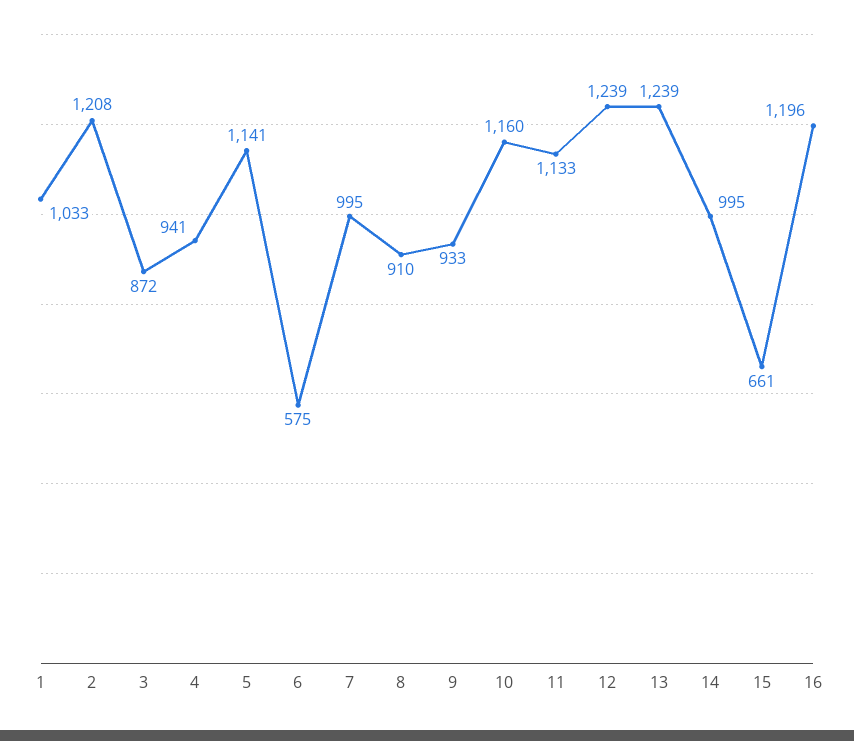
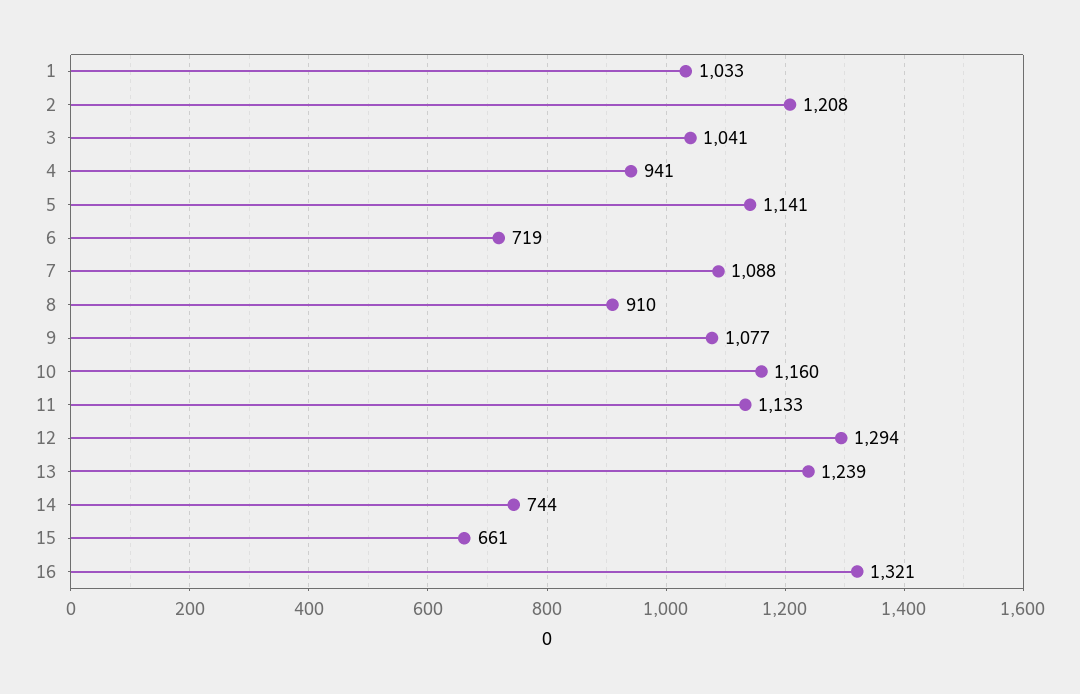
  {
    "1": 1033,
    "2": 1208,
-   "3": 872,
+   "3": 1041,
    "4": 941,
    "5": 1141,
-   "6": 575,
+   "6": 719,
-   "7": 995,
+   "7": 1088,
    "8": 910,
-   "9": 933,
+   "9": 1077,
    "10": 1160,
    "11": 1133,
-   "12": 1239,
+   "12": 1294,
    "13": 1239,
-   "14": 995,
+   "14": 744,
    "15": 661,
-   "16": 1196
+   "16": 1321
  }

